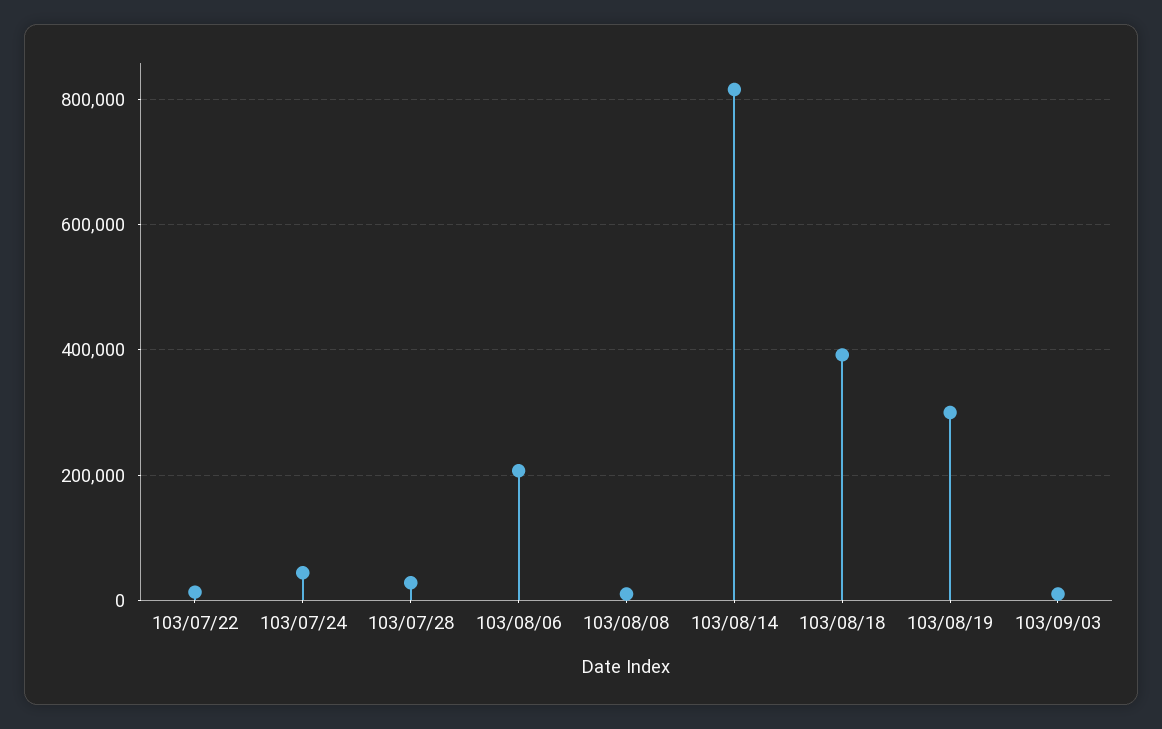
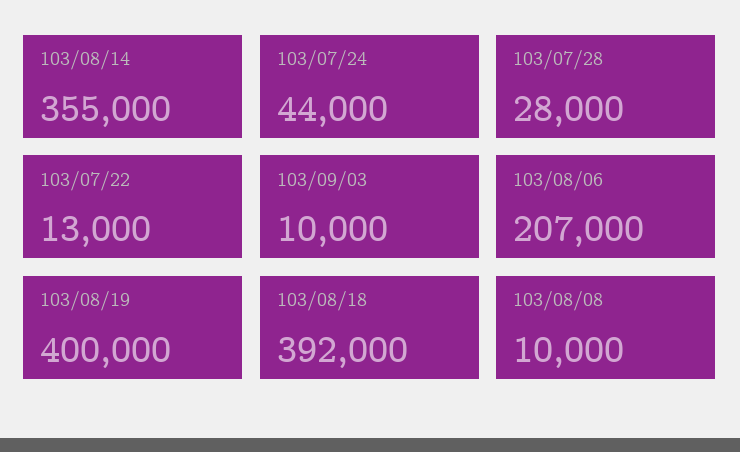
  {
    "103/07/22": 13000,
    "103/07/24": 44000,
    "103/07/28": 28000,
    "103/08/06": 207000,
    "103/08/08": 10000,
-   "103/08/14": 820000,
+   "103/08/14": 355000,
    "103/08/18": 392000,
-   "103/08/19": 300000,
+   "103/08/19": 400000,
    "103/09/03": 10000
  }

